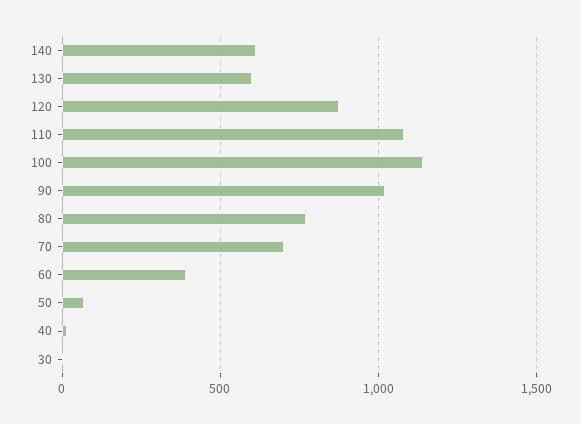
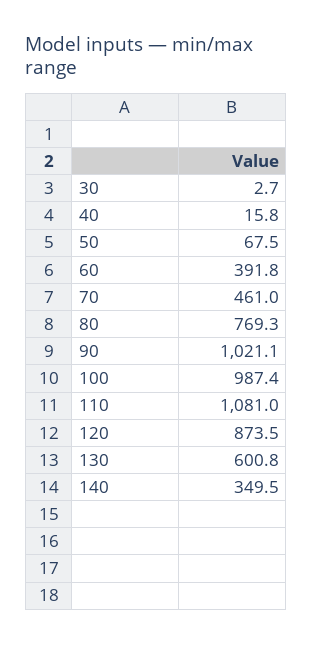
  {
-   "140": 600,
+   "140": 349.5,
    "130": 600.8,
    "120": 873.5,
    "110": 1081,
-   "100": 1150,
+   "100": 987.4,
    "90": 1021.1,
    "80": 769.3,
-   "70": 700,
+   "70": 461,
    "60": 391.8,
    "50": 67.5,
    "40": 15.8,
    "30": 2.7
  }

